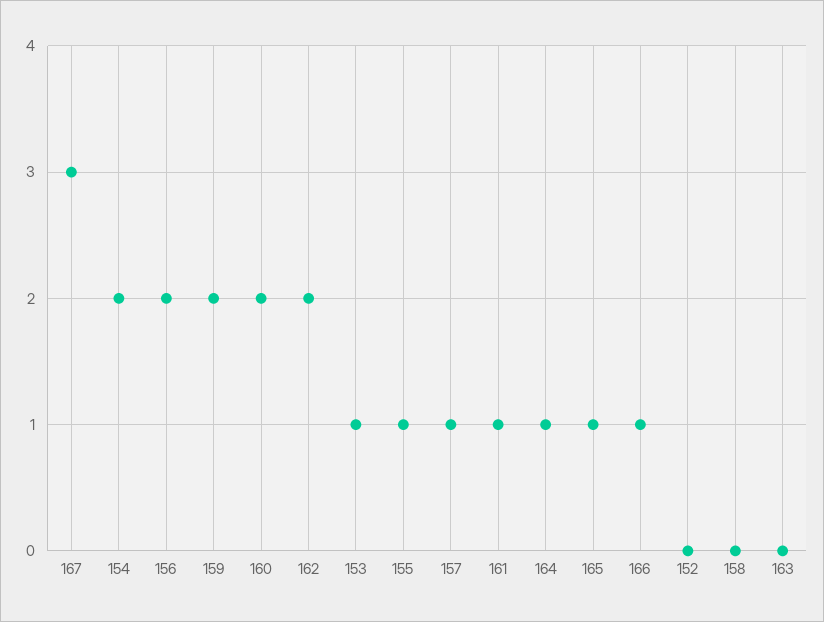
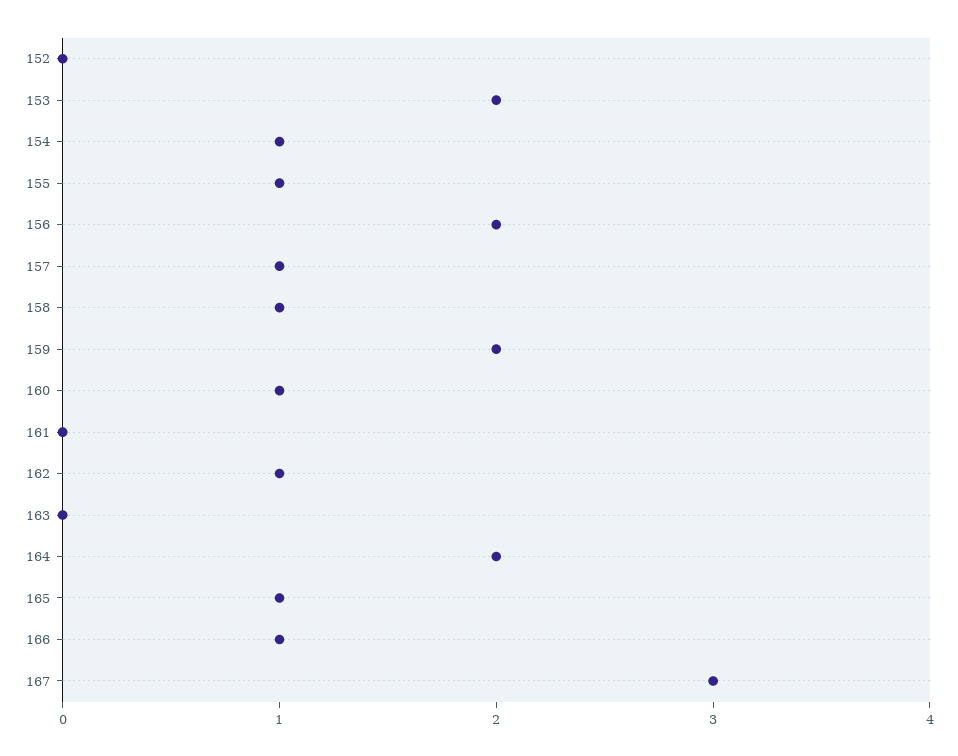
  {
    "167": 3,
-   "154": 2,
+   "154": 1,
    "156": 2,
    "159": 2,
-   "160": 2,
+   "160": 1,
-   "162": 2,
+   "162": 1,
-   "153": 1,
+   "153": 2,
    "155": 1,
    "157": 1,
-   "161": 1,
+   "161": 0,
-   "164": 1,
+   "164": 2,
    "165": 1,
    "166": 1,
    "152": 0,
-   "158": 0,
+   "158": 1,
    "163": 0
  }

